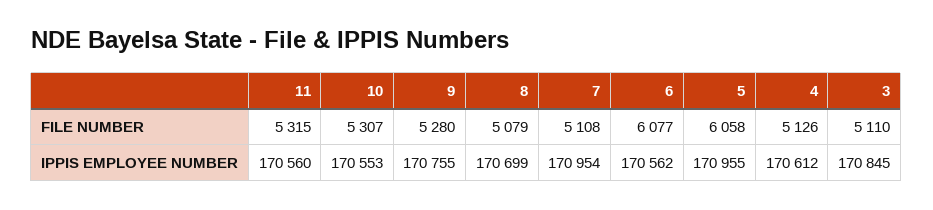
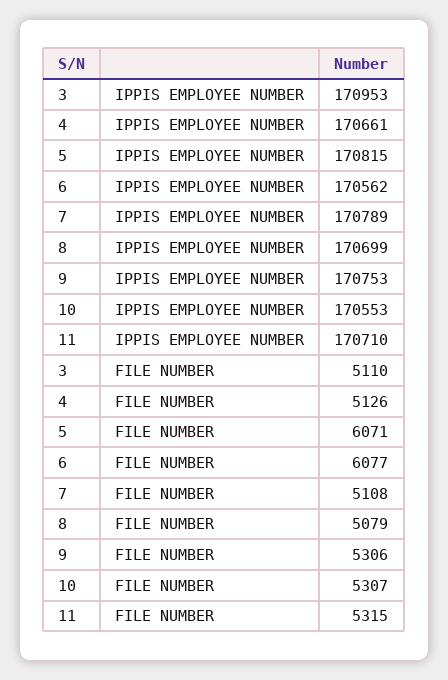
  {
    "11": {
      "FILE NUMBER": 5315,
-     "IPPIS EMPLOYEE NUMBER": 170560
+     "IPPIS EMPLOYEE NUMBER": 170710
    },
    "10": {
      "FILE NUMBER": 5307,
      "IPPIS EMPLOYEE NUMBER": 170553
    },
    "9": {
-     "FILE NUMBER": 5280,
+     "FILE NUMBER": 5306,
-     "IPPIS EMPLOYEE NUMBER": 170755
+     "IPPIS EMPLOYEE NUMBER": 170753
    },
    "8": {
      "FILE NUMBER": 5079,
      "IPPIS EMPLOYEE NUMBER": 170699
    },
    "7": {
      "FILE NUMBER": 5108,
-     "IPPIS EMPLOYEE NUMBER": 170954
+     "IPPIS EMPLOYEE NUMBER": 170789
    },
    "6": {
      "FILE NUMBER": 6077,
      "IPPIS EMPLOYEE NUMBER": 170562
    },
    "5": {
-     "FILE NUMBER": 6058,
+     "FILE NUMBER": 6071,
-     "IPPIS EMPLOYEE NUMBER": 170955
+     "IPPIS EMPLOYEE NUMBER": 170815
    },
    "4": {
      "FILE NUMBER": 5126,
-     "IPPIS EMPLOYEE NUMBER": 170612
+     "IPPIS EMPLOYEE NUMBER": 170661
    },
    "3": {
      "FILE NUMBER": 5110,
-     "IPPIS EMPLOYEE NUMBER": 170845
+     "IPPIS EMPLOYEE NUMBER": 170953
    }
  }

